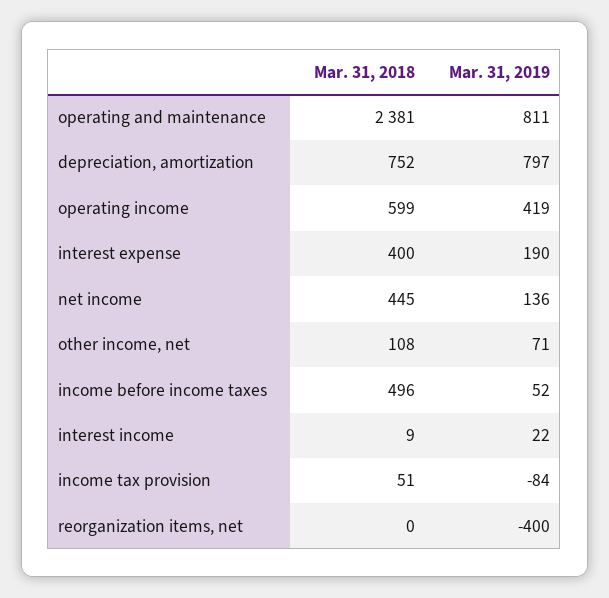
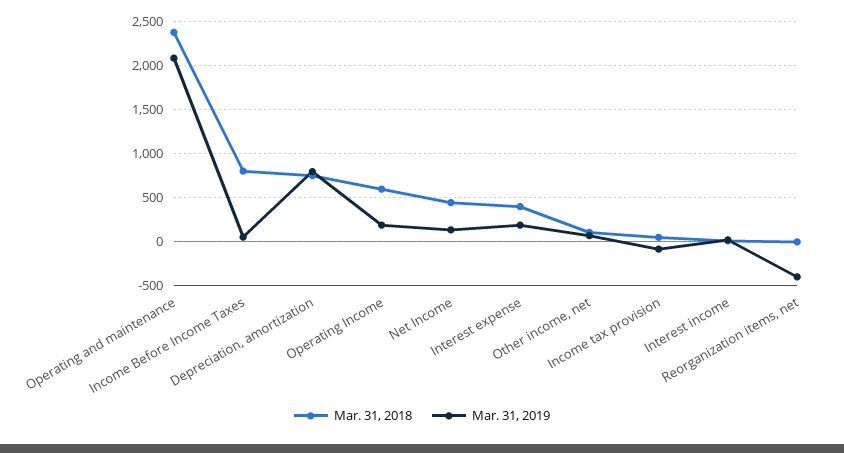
  {
    "Mar. 31, 2018": {
      "operating and maintenance": 2381,
      "depreciation, amortization": 752,
      "operating income": 599,
      "interest expense": 400,
      "net income": 445,
      "other income, net": 108,
-     "income before income taxes": 496,
+     "income before income taxes": 800,
      "interest income": 9,
      "income tax provision": 51,
      "reorganization items, net": 0
    },
    "Mar. 31, 2019": {
-     "operating and maintenance": 811,
+     "operating and maintenance": 2100,
      "depreciation, amortization": 797,
-     "operating income": 419,
+     "operating income": 200,
      "interest expense": 190,
      "net income": 136,
      "other income, net": 71,
      "income before income taxes": 52,
      "interest income": 22,
      "income tax provision": -84,
      "reorganization items, net": -400
    }
  }

